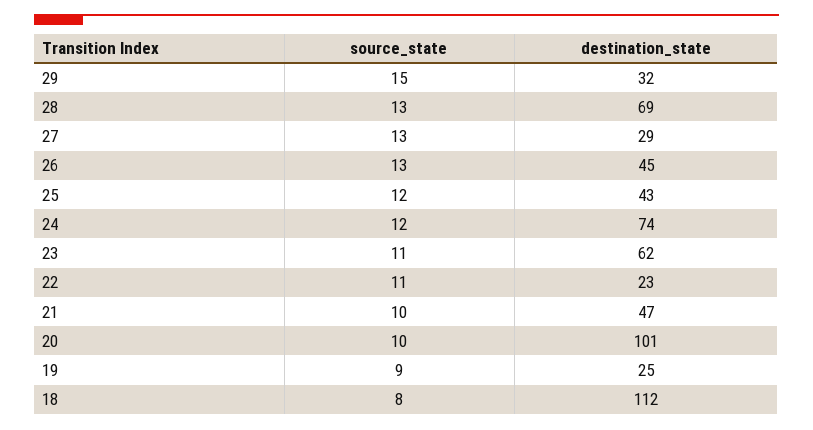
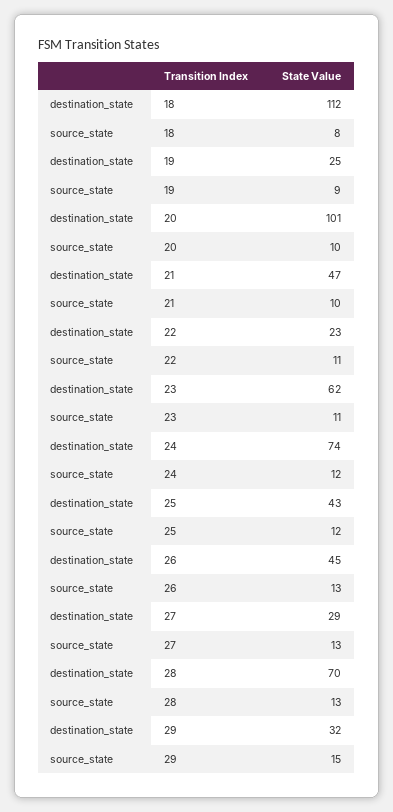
  {
    "source_state": {
      "29": 15,
      "28": 13,
      "27": 13,
      "26": 13,
      "25": 12,
      "24": 12,
      "23": 11,
      "22": 11,
      "21": 10,
      "20": 10,
      "19": 9,
      "18": 8
    },
    "destination_state": {
      "29": 32,
-     "28": 69,
+     "28": 70,
      "27": 29,
      "26": 45,
      "25": 43,
      "24": 74,
      "23": 62,
      "22": 23,
      "21": 47,
      "20": 101,
      "19": 25,
      "18": 112
    }
  }

